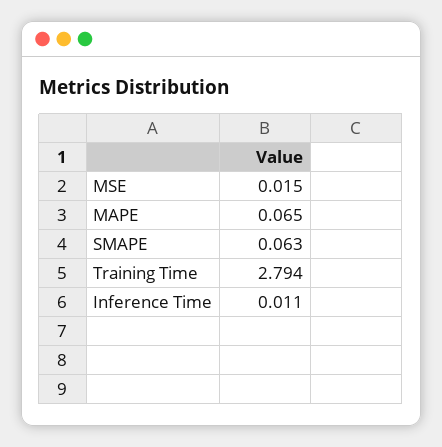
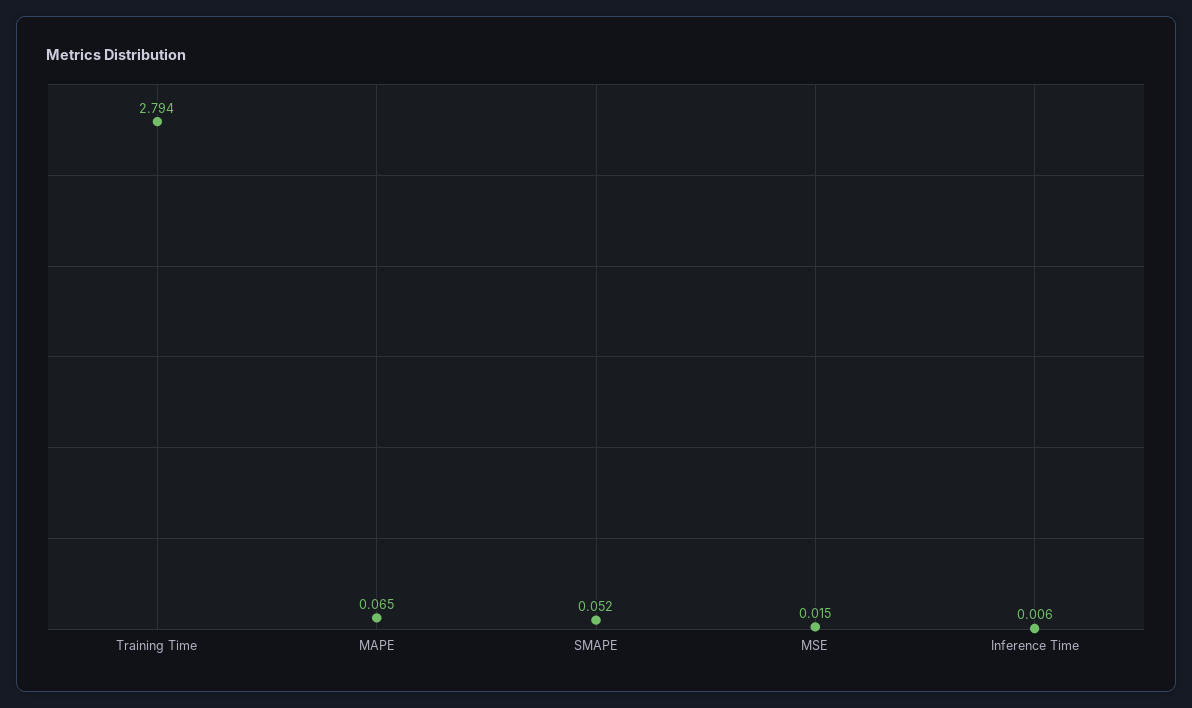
  {
    "MSE": 0.015,
    "MAPE": 0.065,
-   "SMAPE": 0.063,
+   "SMAPE": 0.052,
    "Training Time": 2.794,
-   "Inference Time": 0.011
+   "Inference Time": 0.006
  }

